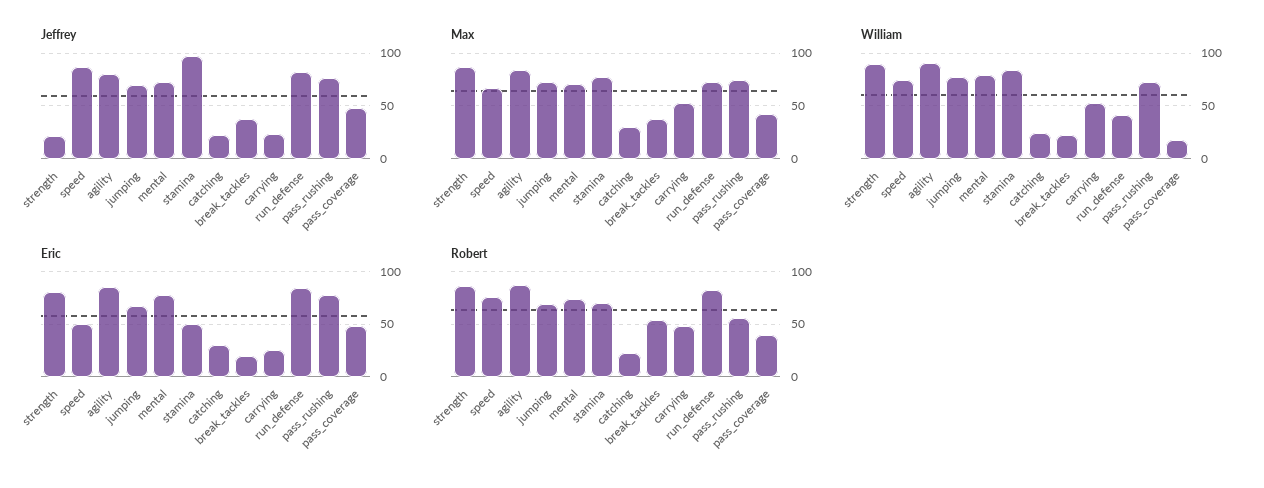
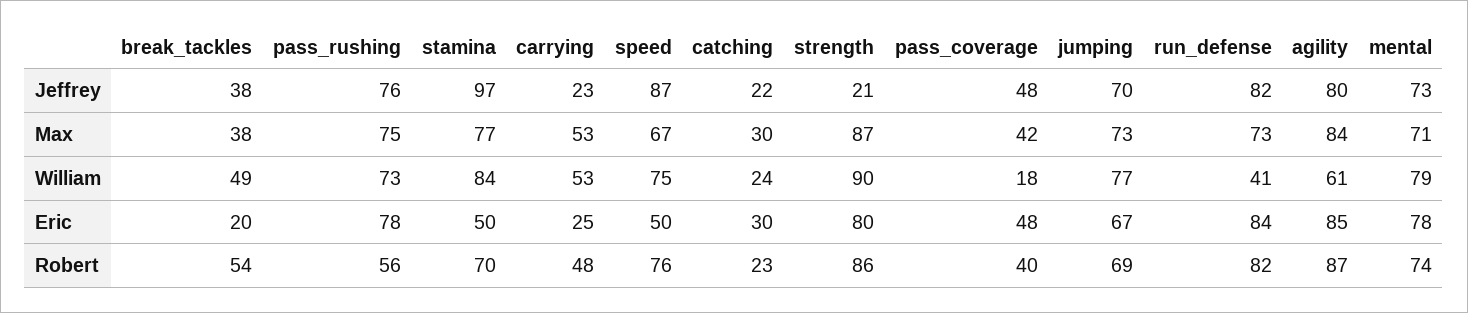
  {
    "Jeffrey": {
      "strength": 21,
      "speed": 87,
      "agility": 80,
      "jumping": 70,
      "mental": 73,
      "stamina": 97,
      "catching": 22,
      "break_tackles": 38,
      "carrying": 23,
      "run_defense": 82,
      "pass_rushing": 76,
      "pass_coverage": 48
    },
    "Max": {
      "strength": 87,
      "speed": 67,
      "agility": 84,
      "jumping": 73,
      "mental": 71,
      "stamina": 77,
      "catching": 30,
      "break_tackles": 38,
      "carrying": 53,
      "run_defense": 73,
      "pass_rushing": 75,
      "pass_coverage": 42
    },
    "William": {
      "strength": 90,
      "speed": 75,
-     "agility": 90,
+     "agility": 61,
      "jumping": 77,
      "mental": 79,
      "stamina": 84,
      "catching": 24,
-     "break_tackles": 20,
+     "break_tackles": 49,
      "carrying": 53,
      "run_defense": 41,
      "pass_rushing": 73,
      "pass_coverage": 18
    },
    "Eric": {
      "strength": 80,
      "speed": 50,
      "agility": 85,
      "jumping": 67,
      "mental": 78,
      "stamina": 50,
      "catching": 30,
      "break_tackles": 20,
      "carrying": 25,
      "run_defense": 84,
      "pass_rushing": 78,
      "pass_coverage": 48
    },
    "Robert": {
      "strength": 86,
      "speed": 76,
      "agility": 87,
      "jumping": 69,
      "mental": 74,
      "stamina": 70,
      "catching": 23,
      "break_tackles": 54,
      "carrying": 48,
      "run_defense": 82,
      "pass_rushing": 56,
      "pass_coverage": 40
    }
  }

